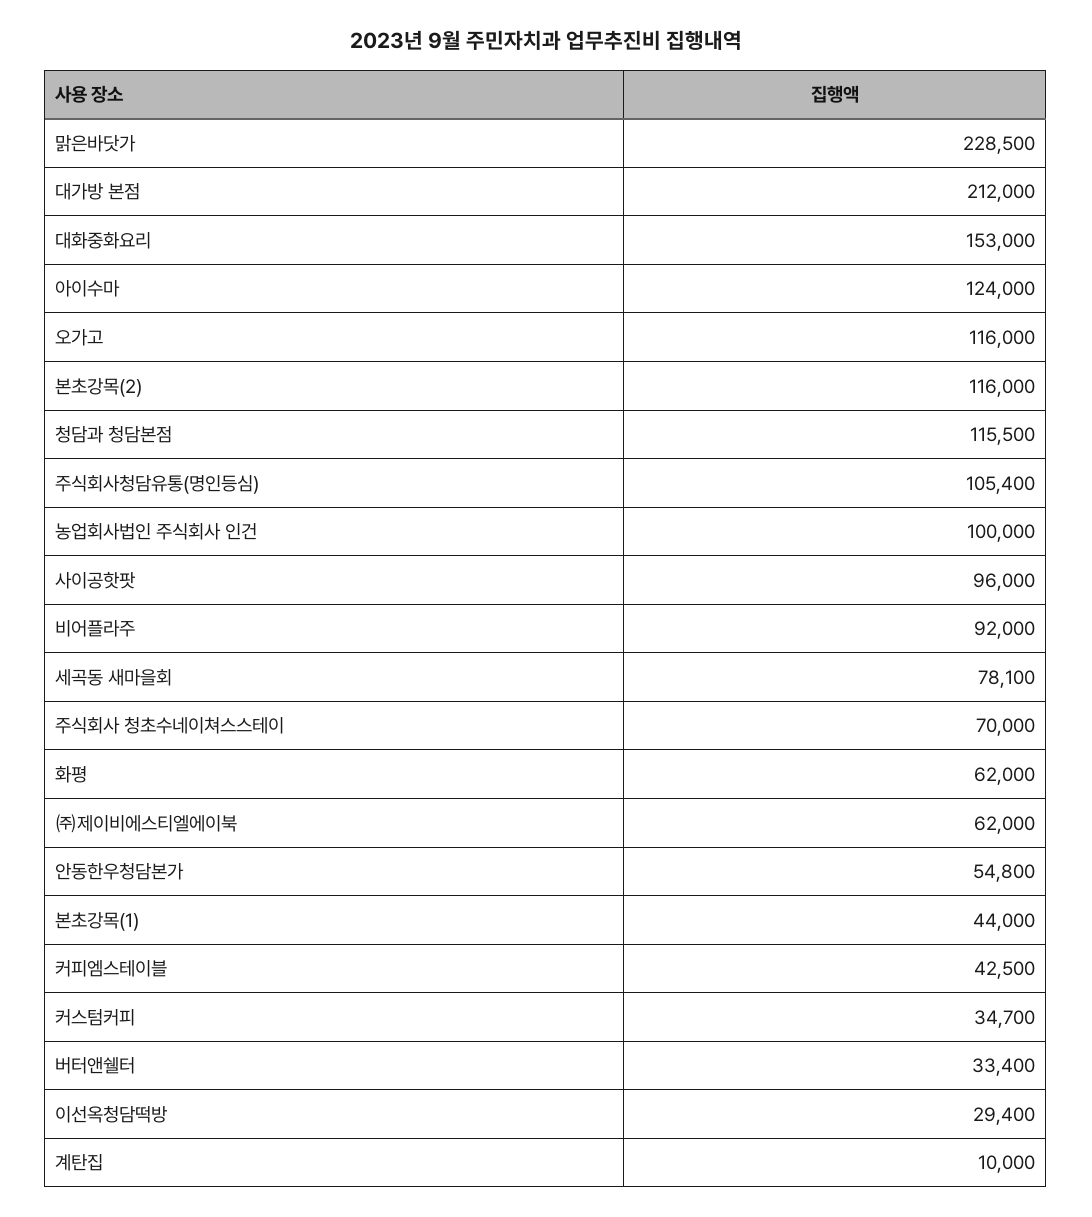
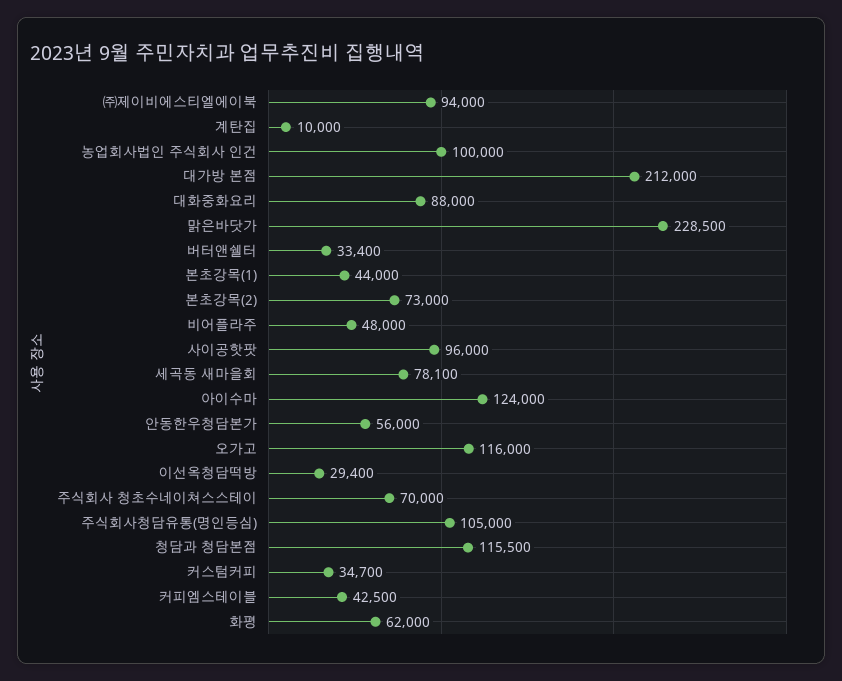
  {
    "맑은바닷가": 228500,
    "대가방 본점": 212000,
-   "대화중화요리": 153000,
+   "대화중화요리": 88000,
    "아이수마": 124000,
    "오가고": 116000,
-   "본초강목(2)": 116000,
+   "본초강목(2)": 73000,
    "청담과 청담본점": 115500,
-   "주식회사청담유통(명인등심)": 105400,
+   "주식회사청담유통(명인등심)": 105000,
    "농업회사법인 주식회사 인건": 100000,
    "사이공핫팟": 96000,
-   "비어플라주": 92000,
+   "비어플라주": 48000,
    "세곡동 새마을회": 78100,
    "주식회사 청초수네이쳐스스테이": 70000,
    "화평": 62000,
-   "㈜제이비에스티엘에이북": 62000,
+   "㈜제이비에스티엘에이북": 94000,
-   "안동한우청담본가": 54800,
+   "안동한우청담본가": 56000,
    "본초강목(1)": 44000,
    "커피엠스테이블": 42500,
    "커스텀커피": 34700,
    "버터앤쉘터": 33400,
    "이선옥청담떡방": 29400,
    "계탄집": 10000
  }

